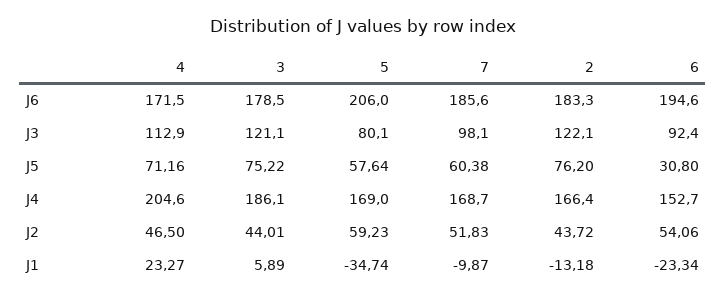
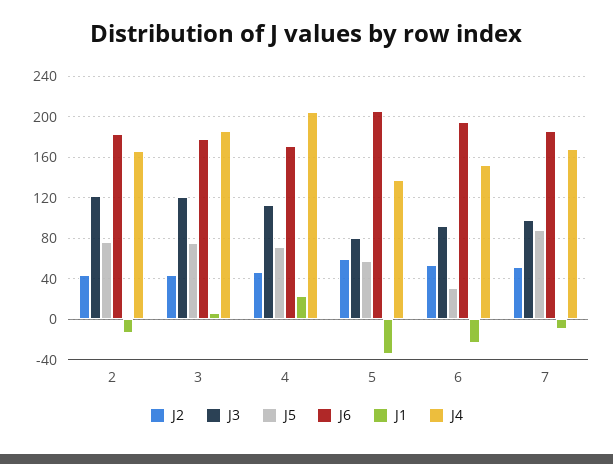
  {
    "J6": {
      "4": 171.5,
      "3": 178.5,
      "5": 206,
      "7": 185.6,
      "2": 183.3,
      "6": 194.6
    },
    "J3": {
      "4": 112.9,
      "3": 121.1,
      "5": 80.1,
      "7": 98.1,
      "2": 122.1,
      "6": 92.4
    },
    "J5": {
      "4": 71.16,
      "3": 75.22,
      "5": 57.64,
-     "7": 60.38,
+     "7": 90,
      "2": 76.2,
      "6": 30.8
    },
    "J4": {
      "4": 204.6,
      "3": 186.1,
-     "5": 169,
+     "5": 140,
      "7": 168.7,
      "2": 166.4,
      "6": 152.7
    },
    "J2": {
      "4": 46.5,
      "3": 44.01,
      "5": 59.23,
      "7": 51.83,
      "2": 43.72,
      "6": 54.06
    },
    "J1": {
      "4": 23.27,
      "3": 5.89,
      "5": -34.74,
      "7": -9.87,
      "2": -13.18,
      "6": -23.34
    }
  }

